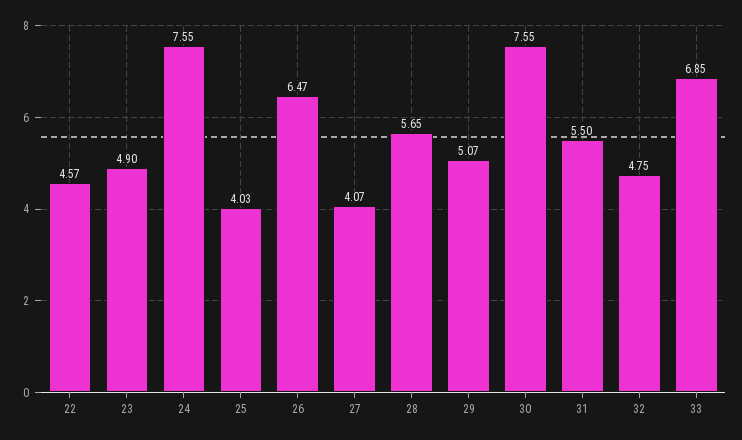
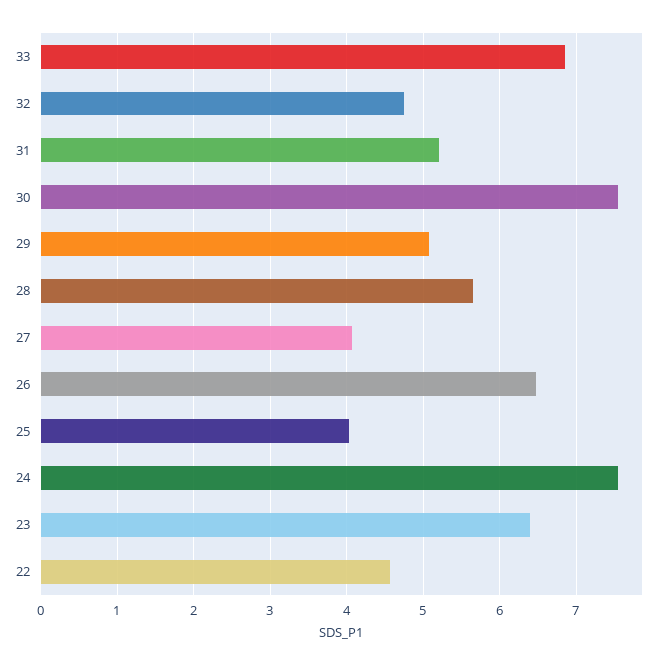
  {
    "22": 4.57,
-   "23": 4.9,
+   "23": 6.4,
    "24": 7.55,
    "25": 4.03,
    "26": 6.47,
    "27": 4.07,
    "28": 5.65,
    "29": 5.07,
    "30": 7.55,
-   "31": 5.5,
+   "31": 5.2,
    "32": 4.75,
    "33": 6.85
  }

